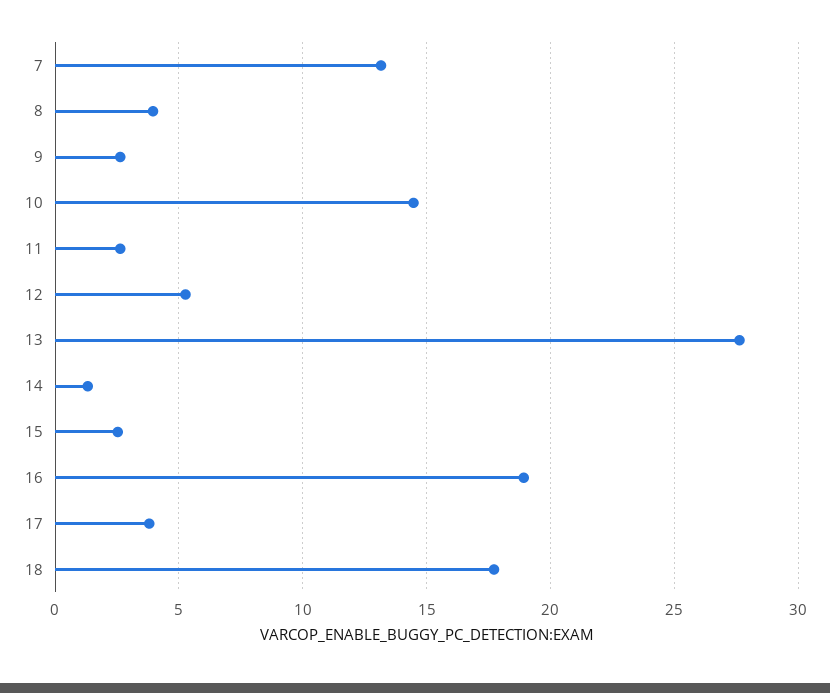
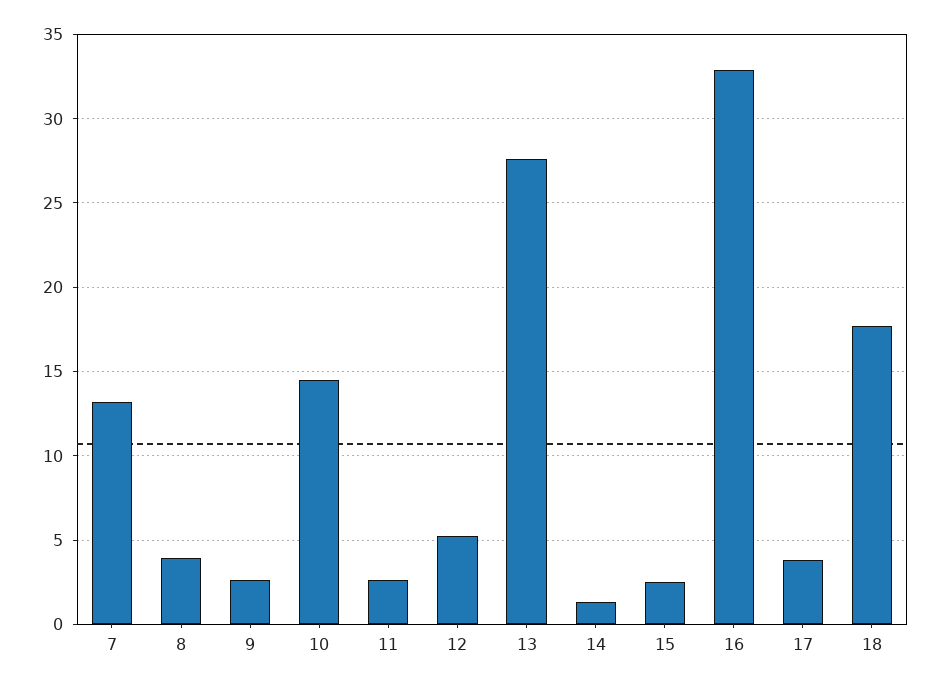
  {
    "7": 13,
    "8": 4,
    "9": 2.5,
    "10": 14.5,
    "11": 2.5,
    "12": 5.5,
    "13": 27.5,
    "14": 1.5,
    "15": 2.5,
-   "16": 19,
+   "16": 33,
    "17": 4,
    "18": 17.5
  }

